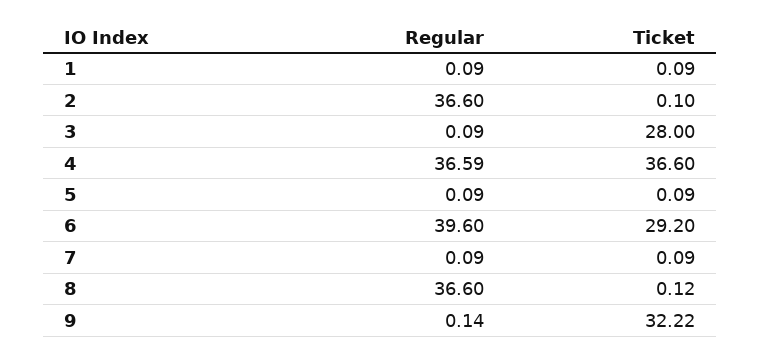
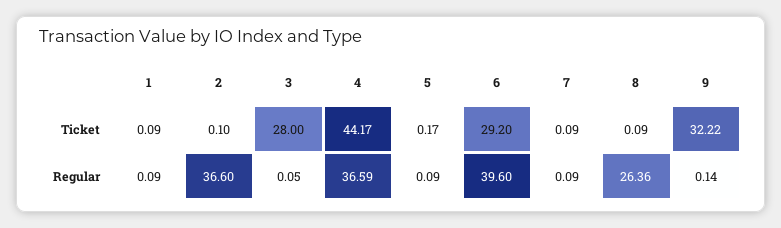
  {
    "Regular": {
      "1": 0.09,
      "2": 36.6,
-     "3": 0.09,
+     "3": 0.05,
      "4": 36.59,
      "5": 0.09,
      "6": 39.6,
      "7": 0.09,
-     "8": 36.6,
+     "8": 26.36,
      "9": 0.14
    },
    "Ticket": {
      "1": 0.09,
      "2": 0.1,
      "3": 28,
-     "4": 36.6,
+     "4": 44.17,
-     "5": 0.09,
+     "5": 0.17,
      "6": 29.2,
      "7": 0.09,
-     "8": 0.12,
+     "8": 0.09,
      "9": 32.22
    }
  }

